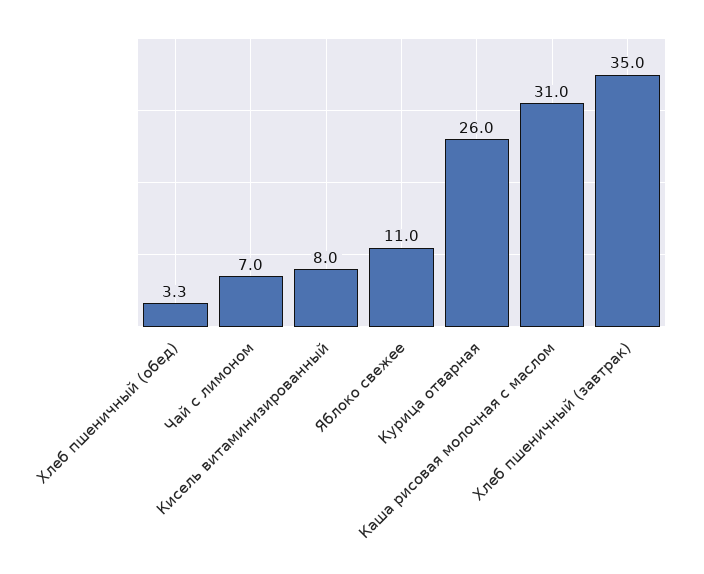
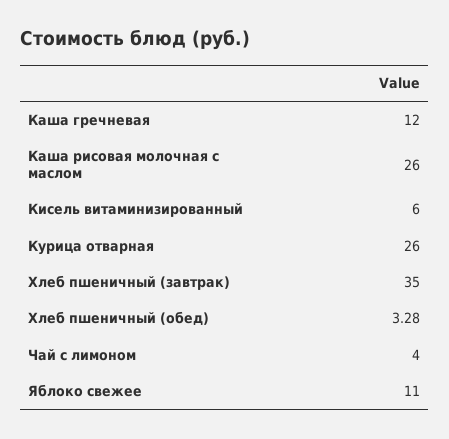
  {
    "Хлеб пшеничный (обед)": 3.28,
-   "Чай с лимоном": 7,
+   "Чай с лимоном": 4,
-   "Кисель витаминизированный": 8,
+   "Кисель витаминизированный": 6,
    "Яблоко свежее": 11,
    "Курица отварная": 26,
-   "Каша рисовая молочная с маслом": 31,
+   "Каша рисовая молочная с маслом": 26,
-   "Хлеб пшеничный (завтрак)": 35
+   "Хлеб пшеничный (завтрак)": 35,
+   "Каша гречневая": 12
  }

